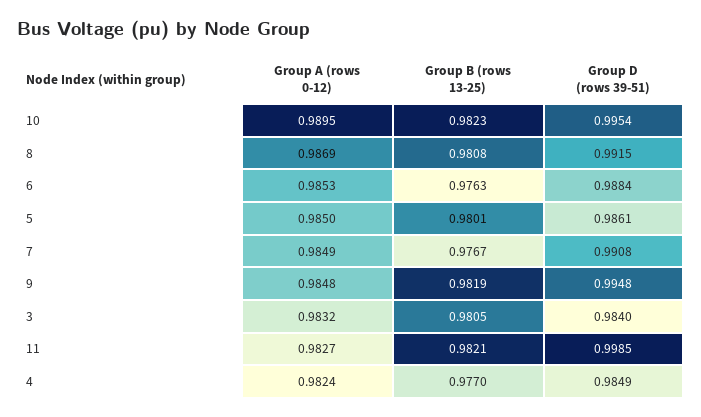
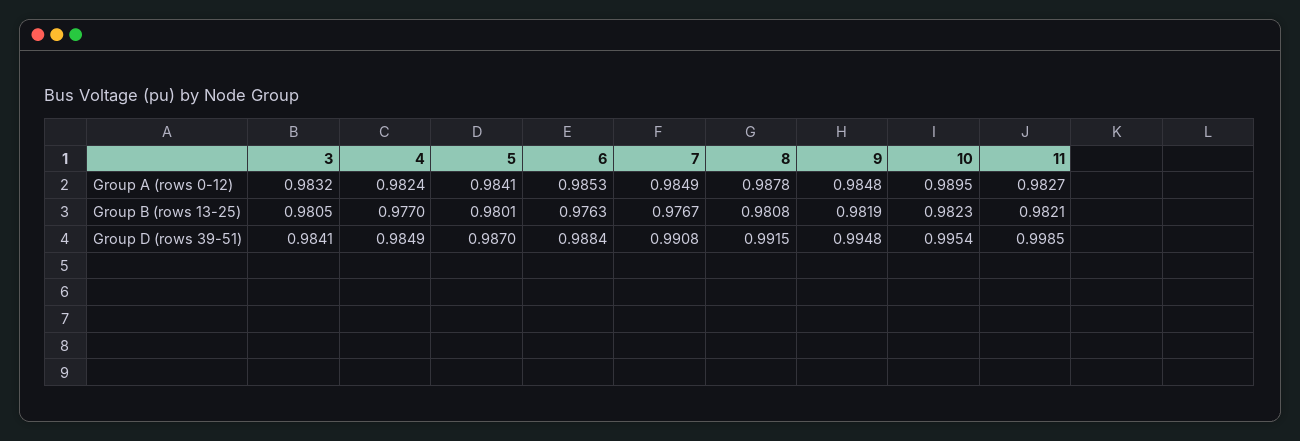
  {
    "Group A (rows 0-12)": {
      "10": 0.9895,
-     "8": 0.9869,
+     "8": 0.9878,
      "6": 0.9853,
-     "5": 0.985,
+     "5": 0.9841,
      "7": 0.9849,
      "9": 0.9848,
      "3": 0.9832,
      "11": 0.9827,
      "4": 0.9824
    },
    "Group B (rows 13-25)": {
      "10": 0.9823,
      "8": 0.9808,
      "6": 0.9763,
      "5": 0.9801,
      "7": 0.9767,
      "9": 0.9819,
      "3": 0.9805,
      "11": 0.9821,
      "4": 0.977
    },
    "Group D (rows 39-51)": {
      "10": 0.9954,
      "8": 0.9915,
      "6": 0.9884,
-     "5": 0.9861,
+     "5": 0.987,
      "7": 0.9908,
      "9": 0.9948,
-     "3": 0.984,
+     "3": 0.9841,
      "11": 0.9985,
      "4": 0.9849
    }
  }

